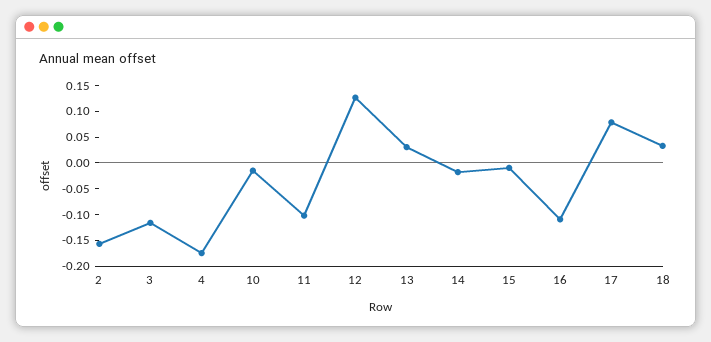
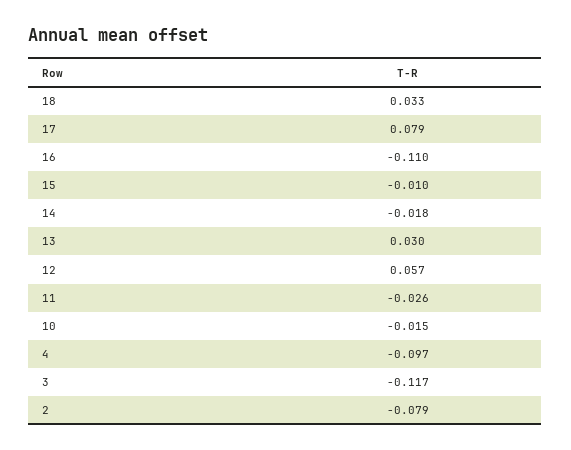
  {
-   "2": -0.15,
+   "2": -0.079,
    "3": -0.117,
-   "4": -0.175,
+   "4": -0.097,
    "10": -0.015,
-   "11": -0.1,
+   "11": -0.026,
-   "12": 0.125,
+   "12": 0.057,
    "13": 0.03,
    "14": -0.018,
    "15": -0.01,
    "16": -0.11,
    "17": 0.079,
    "18": 0.033
  }

